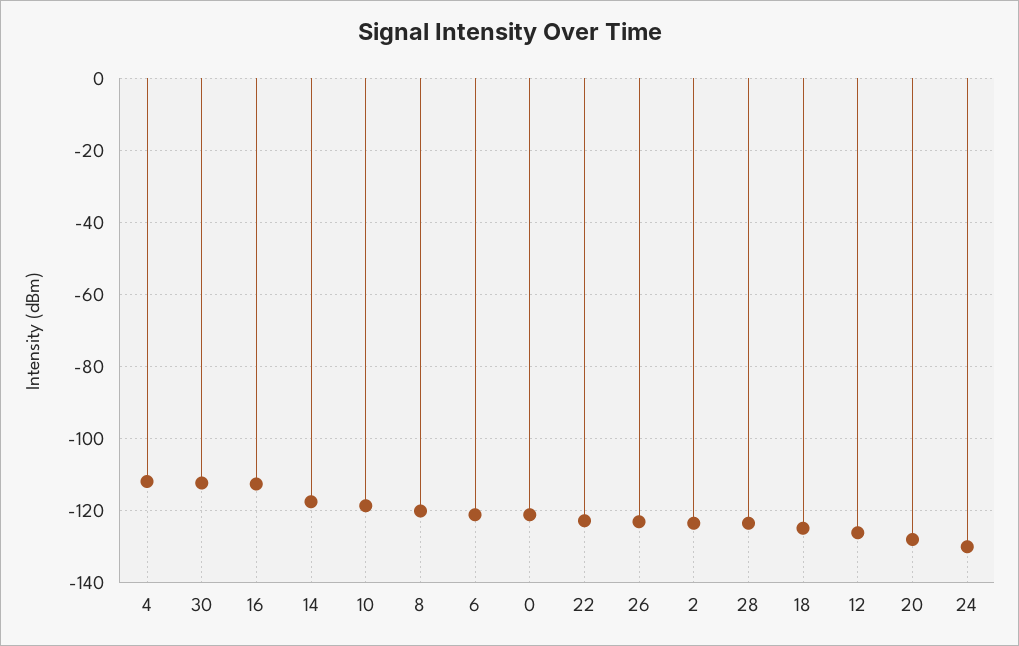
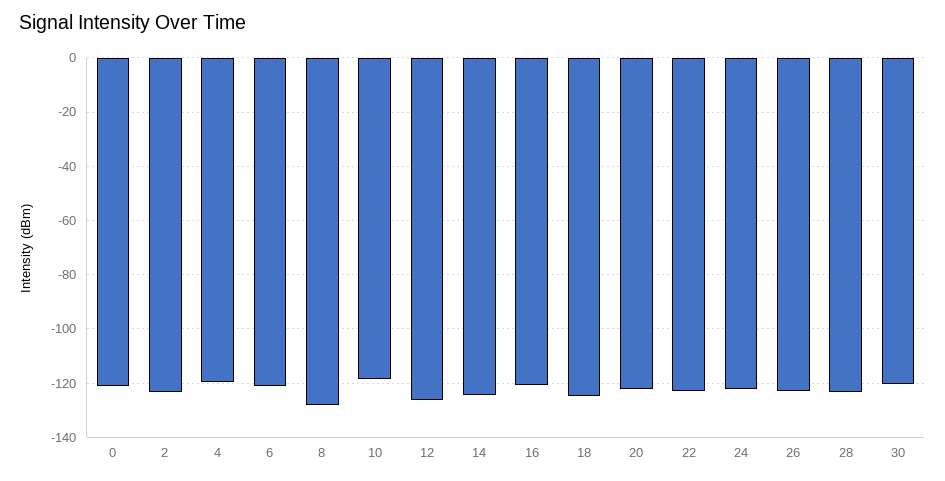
  {
-   "4": -112,
+   "4": -120,
-   "30": -112,
+   "30": -120,
-   "16": -112,
+   "16": -120,
-   "14": -118,
+   "14": -125,
    "10": -118,
-   "8": -120,
+   "8": -127.5,
    "6": -122,
    "0": -122,
    "22": -122,
    "26": -124,
    "2": -124,
    "28": -124,
    "18": -124,
    "12": -126,
-   "20": -128,
+   "20": -122.5,
-   "24": -130
+   "24": -122.5
  }

